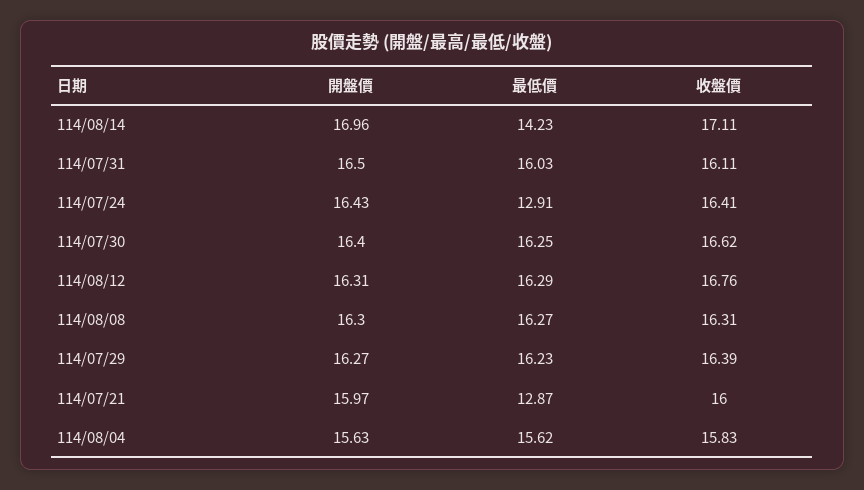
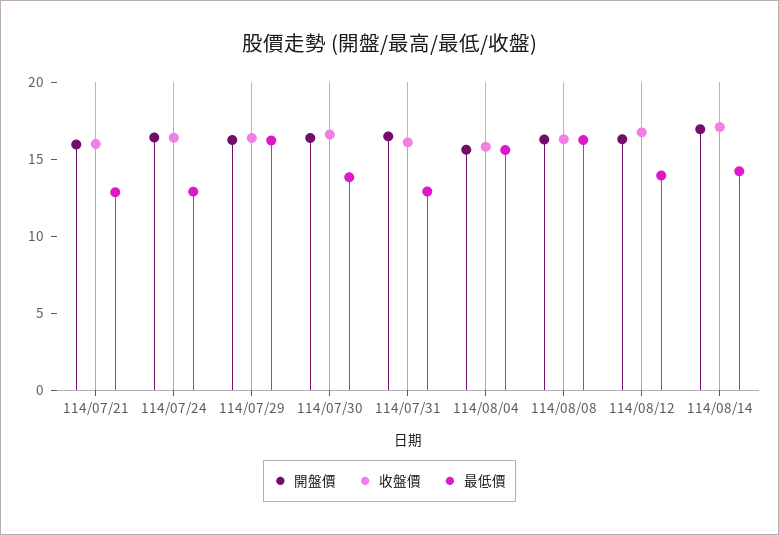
  {
    "開盤價": {
      "114/08/14": 16.96,
      "114/07/31": 16.5,
      "114/07/24": 16.43,
      "114/07/30": 16.4,
      "114/08/12": 16.31,
      "114/08/08": 16.3,
      "114/07/29": 16.27,
      "114/07/21": 15.97,
      "114/08/04": 15.63
    },
    "最低價": {
      "114/08/14": 14.23,
-     "114/07/31": 16.03,
+     "114/07/31": 13,
      "114/07/24": 12.91,
-     "114/07/30": 16.25,
+     "114/07/30": 14,
-     "114/08/12": 16.29,
+     "114/08/12": 14,
      "114/08/08": 16.27,
      "114/07/29": 16.23,
      "114/07/21": 12.87,
      "114/08/04": 15.62
    },
    "收盤價": {
      "114/08/14": 17.11,
      "114/07/31": 16.11,
      "114/07/24": 16.41,
      "114/07/30": 16.62,
      "114/08/12": 16.76,
      "114/08/08": 16.31,
      "114/07/29": 16.39,
      "114/07/21": 16,
      "114/08/04": 15.83
    }
  }

